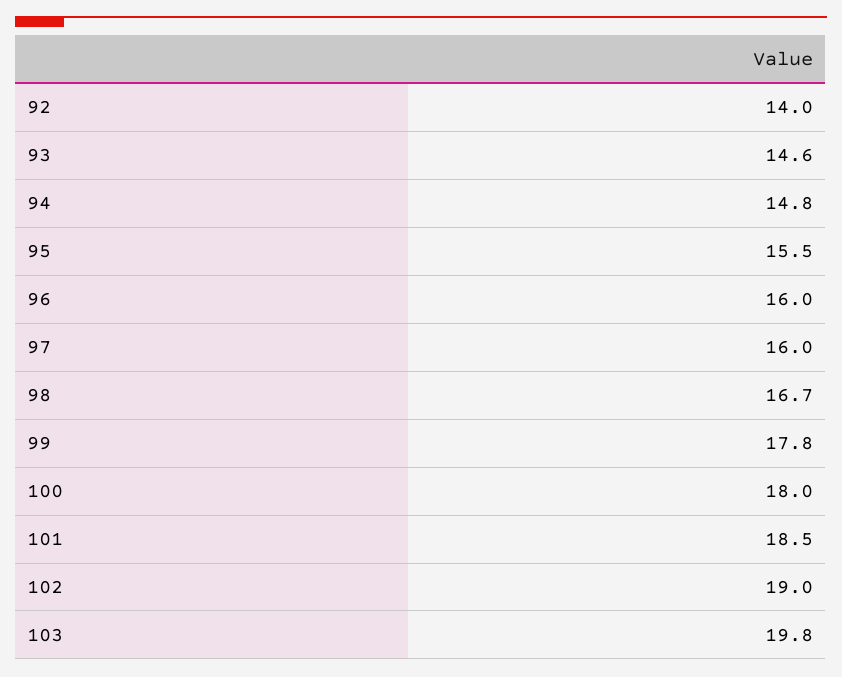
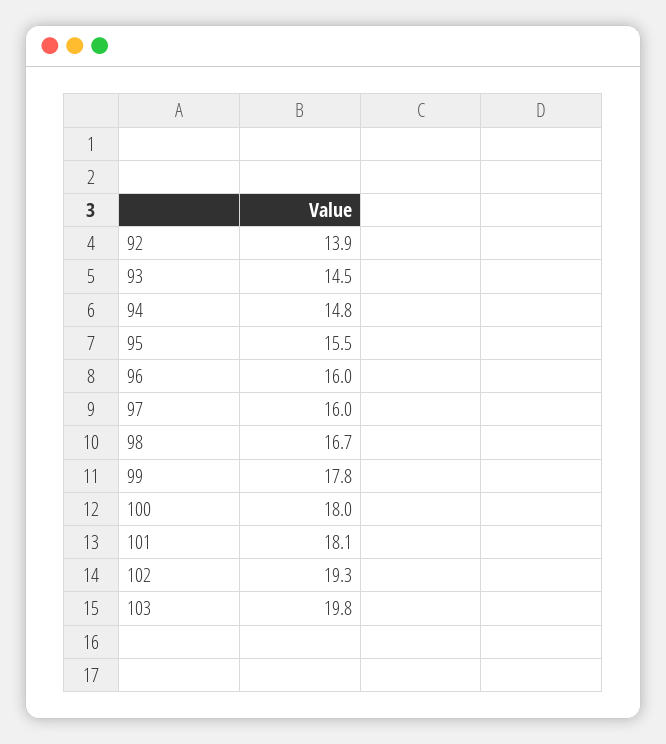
  {
-   "92": 14,
+   "92": 13.9,
-   "93": 14.6,
+   "93": 14.5,
    "94": 14.8,
    "95": 15.5,
    "96": 16,
    "97": 16,
    "98": 16.7,
    "99": 17.8,
    "100": 18,
-   "101": 18.5,
+   "101": 18.1,
-   "102": 19,
+   "102": 19.3,
    "103": 19.8
  }

